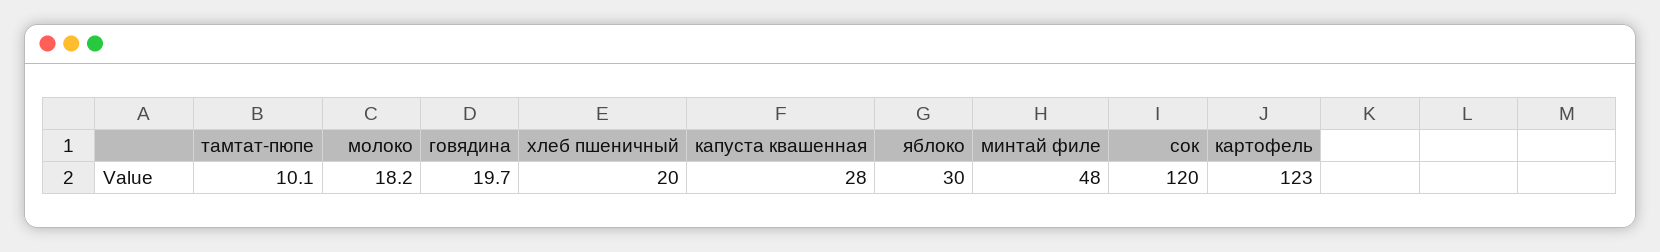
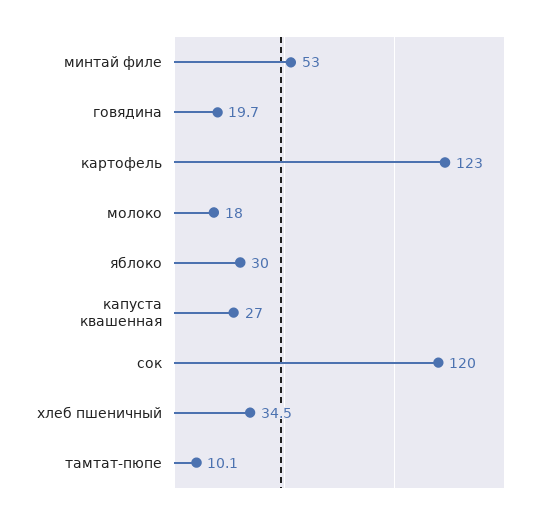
  {
    "тамтат-пюпе": 10.1,
-   "молоко": 18.2,
+   "молоко": 18,
    "говядина": 19.7,
-   "хлеб пшеничный": 20,
+   "хлеб пшеничный": 34.5,
-   "капуста квашенная": 28,
+   "капуста квашенная": 27,
    "яблоко": 30,
-   "минтай филе": 48,
+   "минтай филе": 53,
    "сок": 120,
    "картофель": 123
  }

